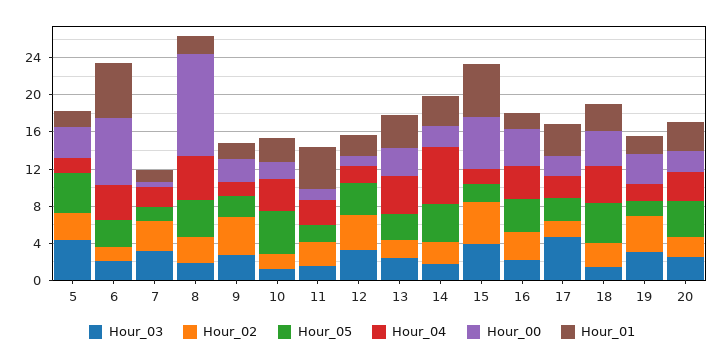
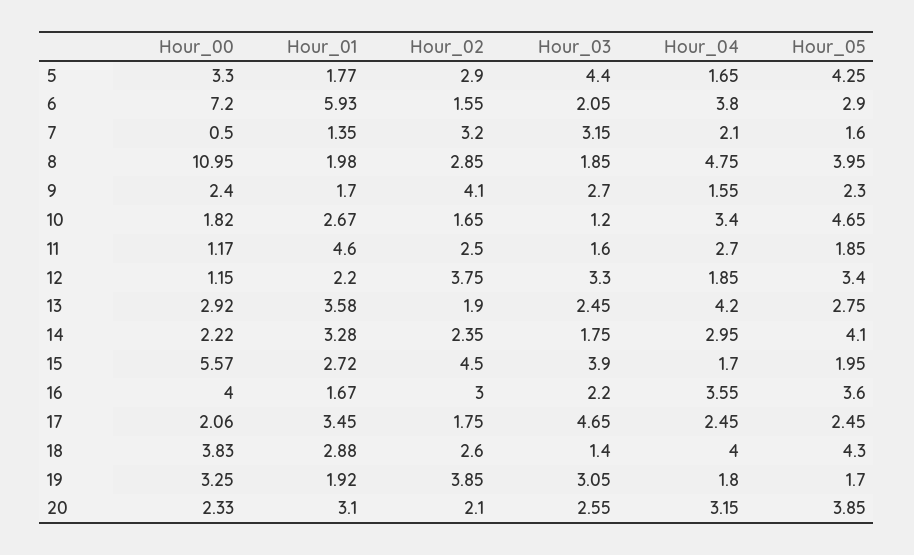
  {
    "Hour_03": {
      "5": 4.4,
      "6": 2.05,
      "7": 3.15,
      "8": 1.85,
      "9": 2.7,
      "10": 1.2,
      "11": 1.6,
      "12": 3.3,
      "13": 2.45,
      "14": 1.75,
      "15": 3.9,
      "16": 2.2,
      "17": 4.65,
      "18": 1.4,
      "19": 3.05,
      "20": 2.55
    },
    "Hour_02": {
      "5": 2.9,
      "6": 1.55,
      "7": 3.2,
      "8": 2.85,
      "9": 4.1,
      "10": 1.65,
      "11": 2.5,
      "12": 3.75,
      "13": 1.9,
      "14": 2.35,
      "15": 4.5,
      "16": 3,
      "17": 1.75,
      "18": 2.6,
      "19": 3.85,
      "20": 2.1
    },
    "Hour_05": {
      "5": 4.25,
      "6": 2.9,
      "7": 1.6,
      "8": 3.95,
      "9": 2.3,
      "10": 4.65,
      "11": 1.85,
      "12": 3.4,
      "13": 2.75,
      "14": 4.1,
      "15": 1.95,
      "16": 3.6,
      "17": 2.45,
      "18": 4.3,
      "19": 1.7,
      "20": 3.85
    },
    "Hour_04": {
      "5": 1.65,
      "6": 3.8,
      "7": 2.1,
      "8": 4.75,
      "9": 1.55,
      "10": 3.4,
      "11": 2.7,
      "12": 1.85,
      "13": 4.2,
-     "14": 6,
+     "14": 2.95,
      "15": 1.7,
      "16": 3.55,
      "17": 2.45,
      "18": 4,
      "19": 1.8,
      "20": 3.15
    },
    "Hour_00": {
      "5": 3.3,
      "6": 7.2,
      "7": 0.5,
      "8": 10.95,
      "9": 2.4,
      "10": 1.82,
      "11": 1.17,
      "12": 1.15,
      "13": 2.92,
      "14": 2.22,
      "15": 5.57,
      "16": 4,
      "17": 2.06,
      "18": 3.83,
      "19": 3.25,
      "20": 2.33
    },
    "Hour_01": {
      "5": 1.77,
      "6": 5.93,
      "7": 1.35,
      "8": 1.98,
      "9": 1.7,
      "10": 2.67,
      "11": 4.6,
      "12": 2.2,
      "13": 3.58,
      "14": 3.28,
-     "15": 6,
+     "15": 2.72,
      "16": 1.67,
      "17": 3.45,
      "18": 2.88,
      "19": 1.92,
      "20": 3.1
    }
  }

